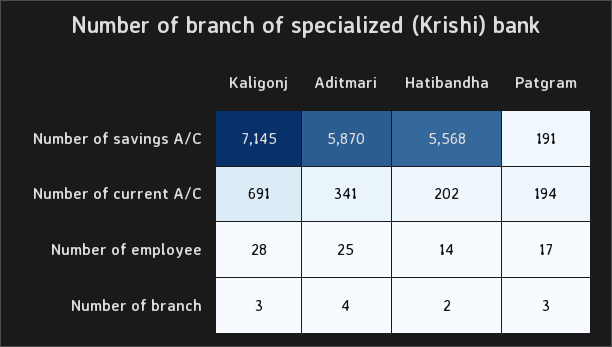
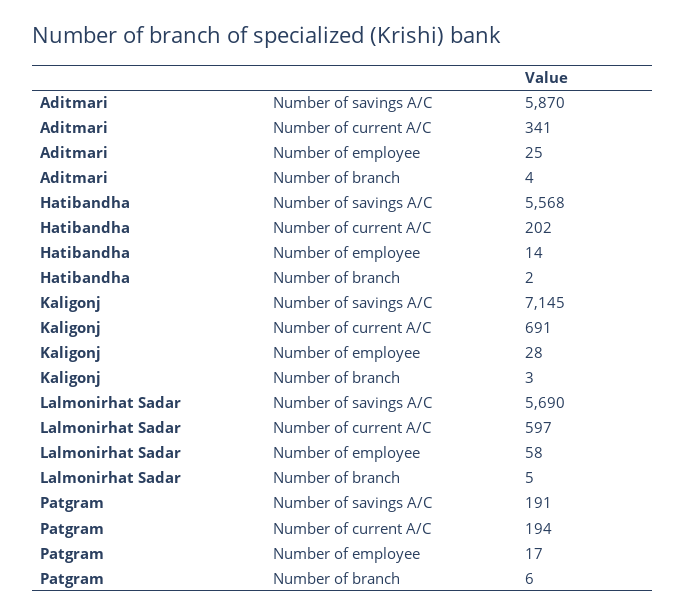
  {
    "Kaligonj": {
      "Number of savings A/C": 7145,
      "Number of current A/C": 691,
      "Number of employee": 28,
      "Number of branch": 3
    },
    "Aditmari": {
      "Number of savings A/C": 5870,
      "Number of current A/C": 341,
      "Number of employee": 25,
      "Number of branch": 4
    },
    "Hatibandha": {
      "Number of savings A/C": 5568,
      "Number of current A/C": 202,
      "Number of employee": 14,
      "Number of branch": 2
    },
    "Patgram": {
      "Number of savings A/C": 191,
      "Number of current A/C": 194,
      "Number of employee": 17,
-     "Number of branch": 3
+     "Number of branch": 6
-   }
+   },
+   "Lalmonirhat Sadar": {
+     "Number of savings A/C": 5690,
+     "Number of current A/C": 597,
+     "Number of employee": 58,
+     "Number of branch": 5
+   }
  }

